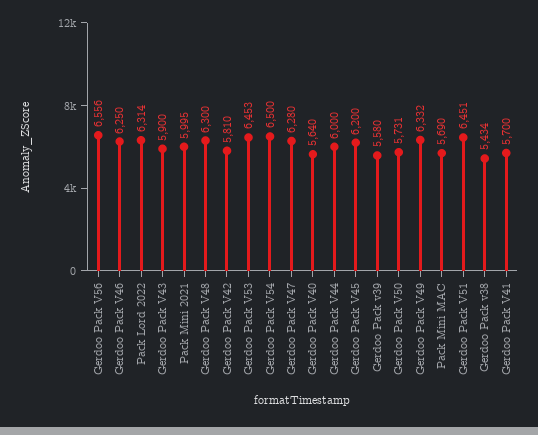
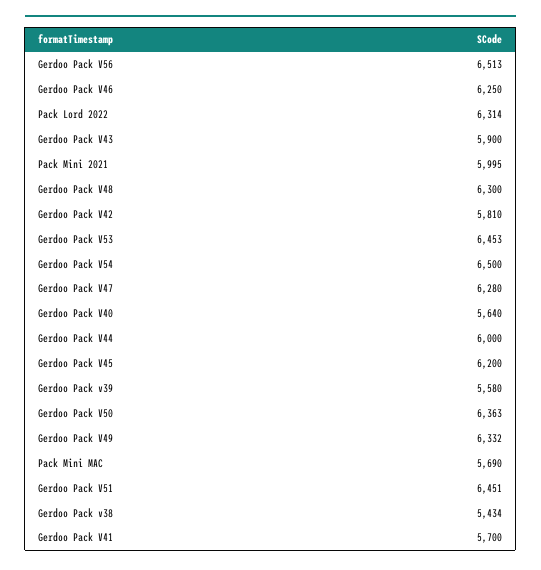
  {
-   "Gerdoo Pack V56": 6556,
+   "Gerdoo Pack V56": 6513,
    "Gerdoo Pack V46": 6250,
    "Pack Lord 2022": 6314,
    "Gerdoo Pack V43": 5900,
    "Pack Mini 2021": 5995,
    "Gerdoo Pack V48": 6300,
    "Gerdoo Pack V42": 5810,
    "Gerdoo Pack V53": 6453,
    "Gerdoo Pack V54": 6500,
    "Gerdoo Pack V47": 6280,
    "Gerdoo Pack V40": 5640,
    "Gerdoo Pack V44": 6000,
    "Gerdoo Pack V45": 6200,
    "Gerdoo Pack v39": 5580,
-   "Gerdoo Pack V50": 5731,
+   "Gerdoo Pack V50": 6363,
    "Gerdoo Pack V49": 6332,
    "Pack Mini MAC": 5690,
    "Gerdoo Pack V51": 6451,
    "Gerdoo Pack v38": 5434,
    "Gerdoo Pack V41": 5700
  }

